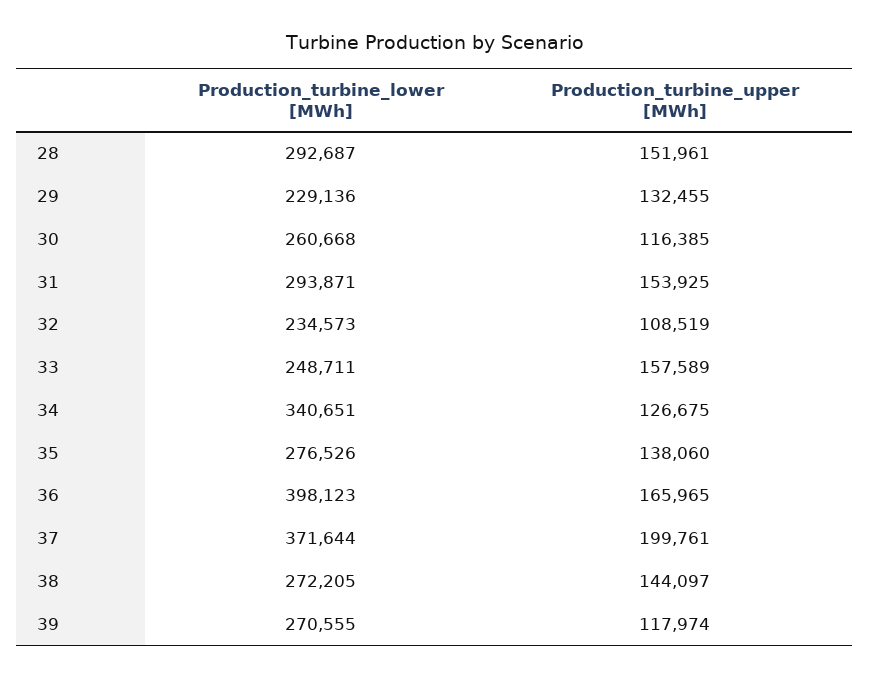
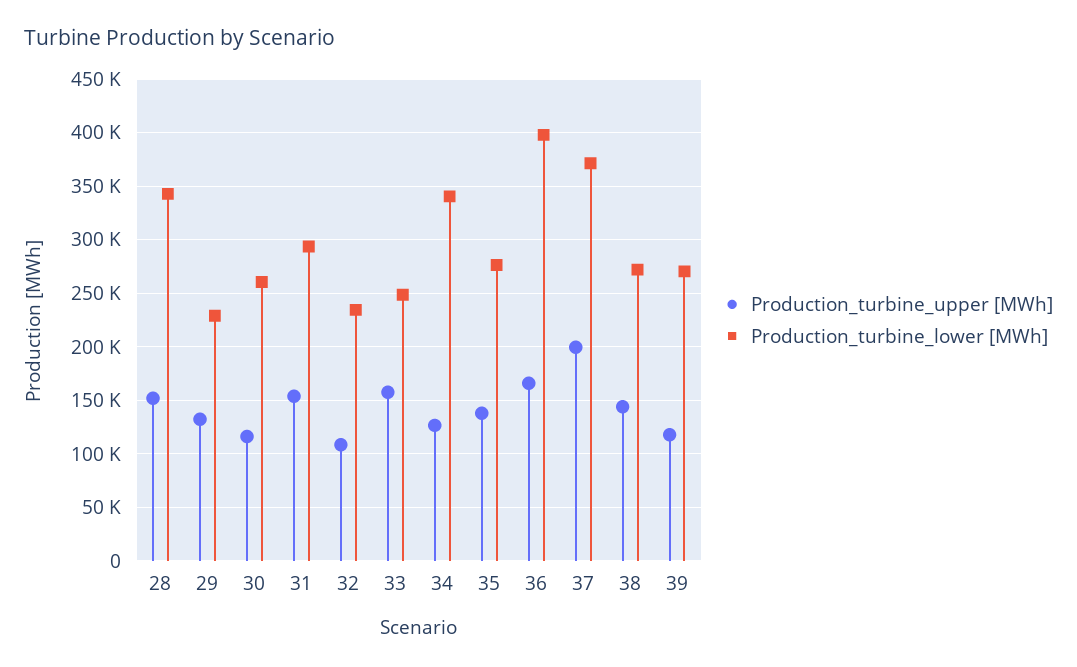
  {
    "Production_turbine_lower [MWh]": {
-     "28": 292687,
+     "28": 340000,
      "29": 229136,
      "30": 260668,
      "31": 293871,
      "32": 234573,
      "33": 248711,
      "34": 340651,
      "35": 276526,
      "36": 398123,
      "37": 371644,
      "38": 272205,
      "39": 270555
    },
    "Production_turbine_upper [MWh]": {
      "28": 151961,
      "29": 132455,
      "30": 116385,
      "31": 153925,
      "32": 108519,
      "33": 157589,
      "34": 126675,
      "35": 138060,
      "36": 165965,
      "37": 199761,
      "38": 144097,
      "39": 117974
    }
  }

